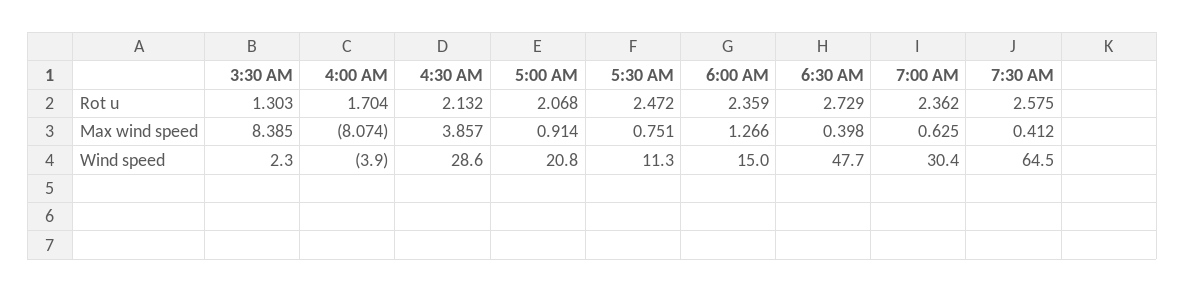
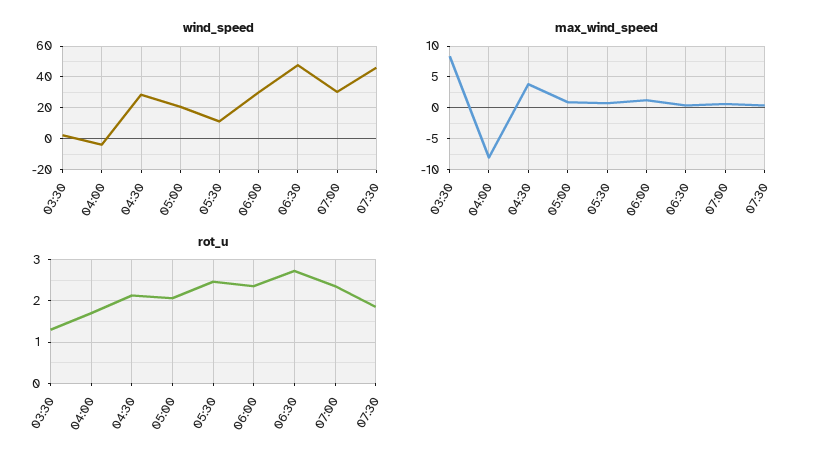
  {
    "Rot u": {
      "3:30 AM": 1.303,
      "4:00 AM": 1.704,
      "4:30 AM": 2.132,
      "5:00 AM": 2.068,
      "5:30 AM": 2.472,
      "6:00 AM": 2.359,
      "6:30 AM": 2.729,
      "7:00 AM": 2.362,
-     "7:30 AM": 2.575
+     "7:30 AM": 1.8
    },
    "Max wind speed": {
      "3:30 AM": 8.385,
      "4:00 AM": -8.074,
      "4:30 AM": 3.857,
      "5:00 AM": 0.914,
      "5:30 AM": 0.751,
      "6:00 AM": 1.266,
      "6:30 AM": 0.398,
      "7:00 AM": 0.625,
      "7:30 AM": 0.412
    },
    "Wind speed": {
      "3:30 AM": 2.3,
      "4:00 AM": -3.9,
      "4:30 AM": 28.6,
      "5:00 AM": 20.8,
      "5:30 AM": 11.3,
-     "6:00 AM": 15,
+     "6:00 AM": 30,
      "6:30 AM": 47.7,
      "7:00 AM": 30.4,
-     "7:30 AM": 64.5
+     "7:30 AM": 45
    }
  }

